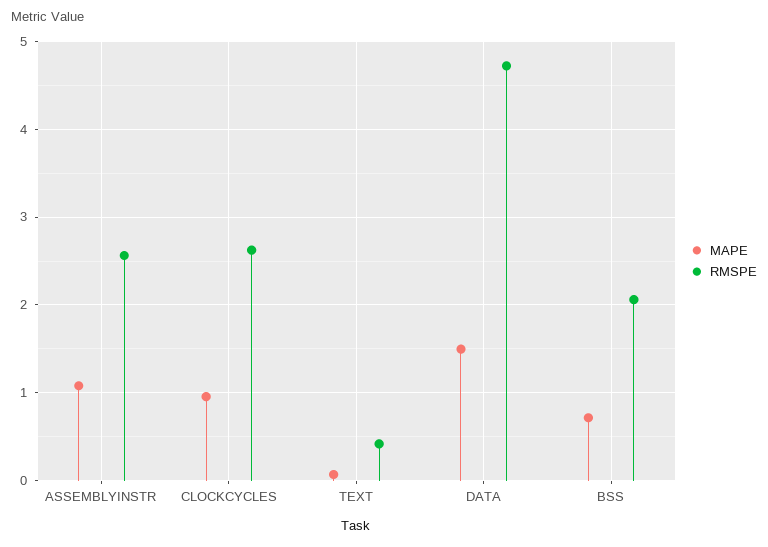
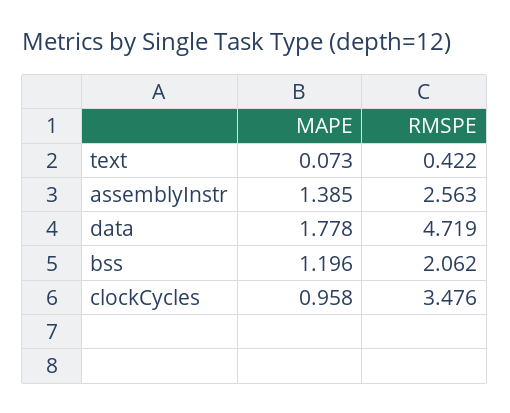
  {
    "MAPE": {
-     "ASSEMBLYINSTR": 1.1,
+     "ASSEMBLYINSTR": 1.385,
      "CLOCKCYCLES": 0.958,
      "TEXT": 0.073,
-     "DATA": 1.5,
+     "DATA": 1.778,
-     "BSS": 0.7
+     "BSS": 1.196
    },
    "RMSPE": {
      "ASSEMBLYINSTR": 2.563,
-     "CLOCKCYCLES": 2.6,
+     "CLOCKCYCLES": 3.476,
      "TEXT": 0.422,
      "DATA": 4.719,
      "BSS": 2.062
    }
  }

